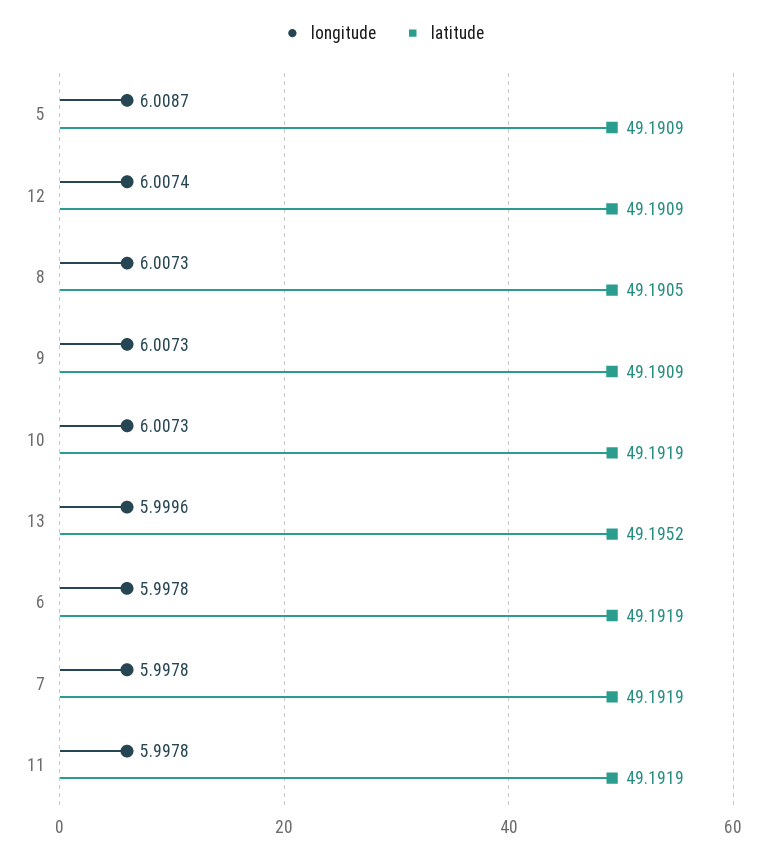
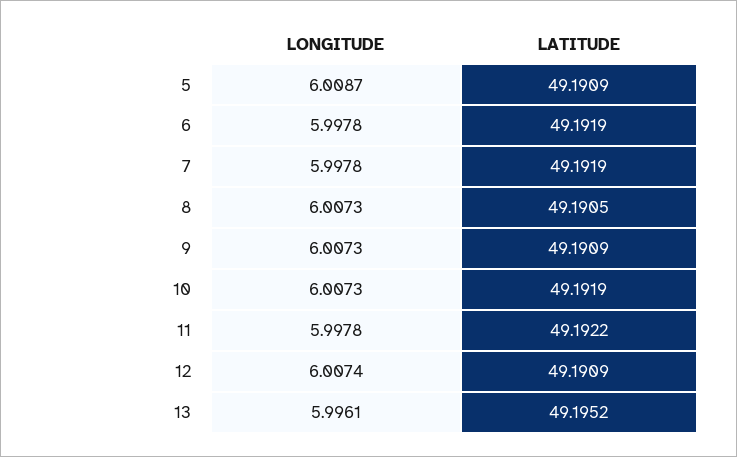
  {
    "longitude": {
      "5": 6.0087,
      "12": 6.0074,
      "8": 6.0073,
      "9": 6.0073,
      "10": 6.0073,
-     "13": 5.9996,
+     "13": 5.9961,
      "6": 5.9978,
      "7": 5.9978,
      "11": 5.9978
    },
    "latitude": {
      "5": 49.1909,
      "12": 49.1909,
      "8": 49.1905,
      "9": 49.1909,
      "10": 49.1919,
      "13": 49.1952,
      "6": 49.1919,
      "7": 49.1919,
-     "11": 49.1919
+     "11": 49.1922
    }
  }

